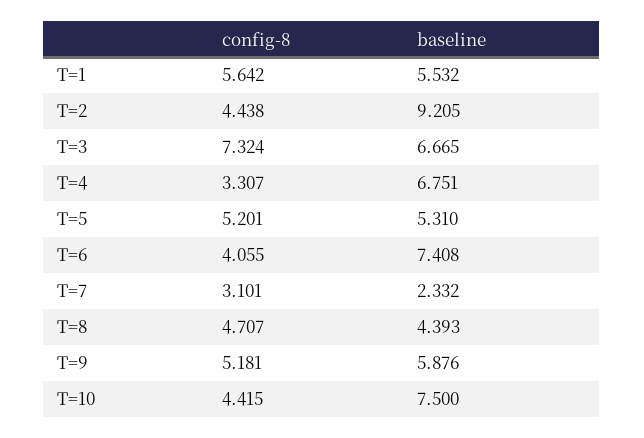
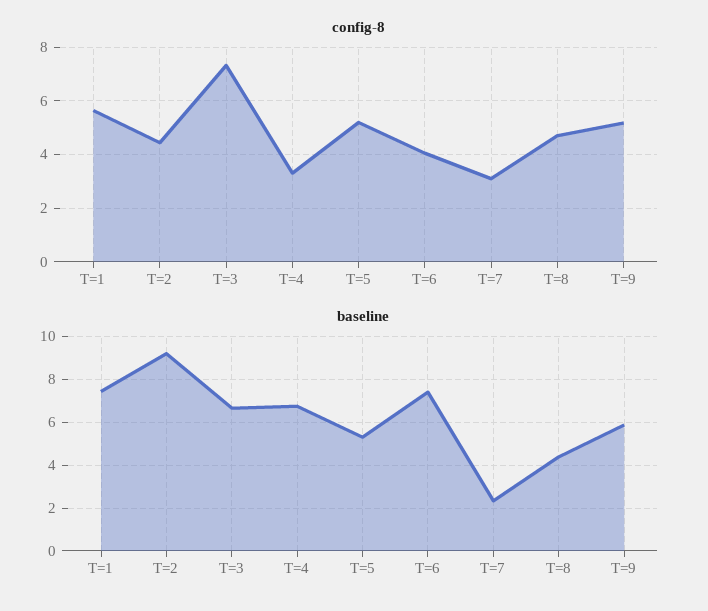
  {
    "config-8": {
      "T=1": 5.642,
      "T=2": 4.438,
      "T=3": 7.324,
      "T=4": 3.307,
      "T=5": 5.201,
      "T=6": 4.055,
      "T=7": 3.101,
      "T=8": 4.707,
-     "T=9": 5.181,
+     "T=9": 5.181
-     "T=10": 4.415
    },
    "baseline": {
-     "T=1": 5.532,
+     "T=1": 7.5,
      "T=2": 9.205,
      "T=3": 6.665,
      "T=4": 6.751,
      "T=5": 5.31,
      "T=6": 7.408,
      "T=7": 2.332,
      "T=8": 4.393,
-     "T=9": 5.876,
+     "T=9": 5.876
-     "T=10": 7.5
    }
  }

